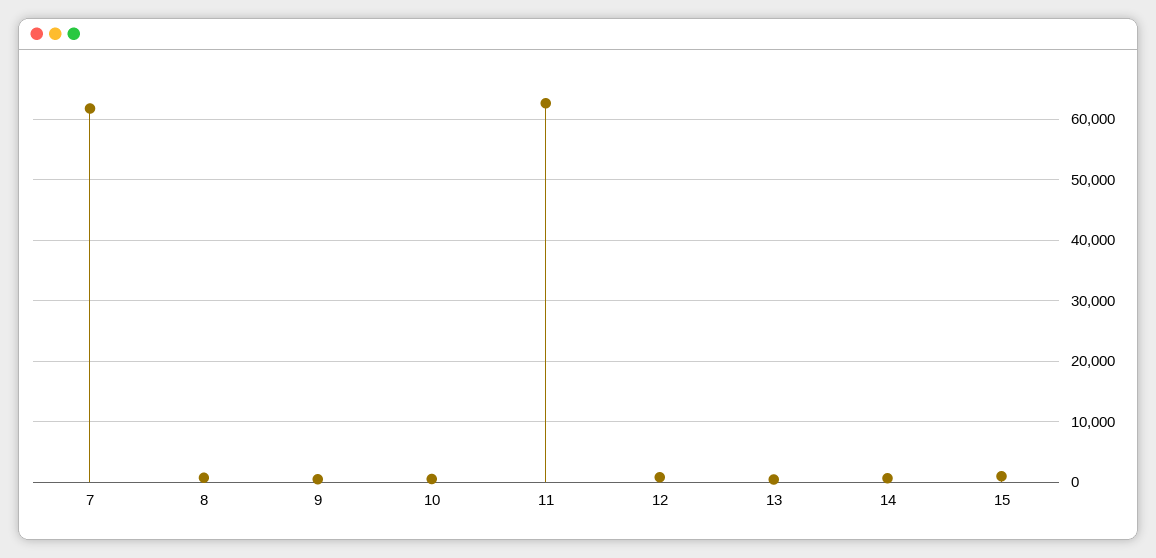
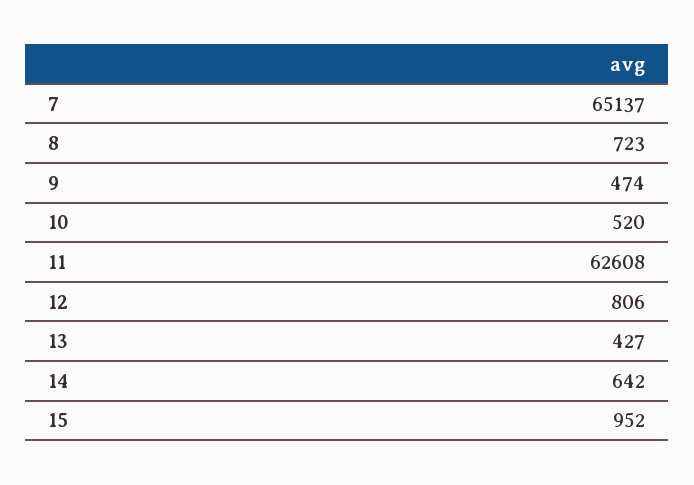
  {
-   "7": 62000,
+   "7": 65137,
    "8": 723,
    "9": 474,
    "10": 520,
    "11": 62608,
    "12": 806,
    "13": 427,
    "14": 642,
    "15": 952
  }

